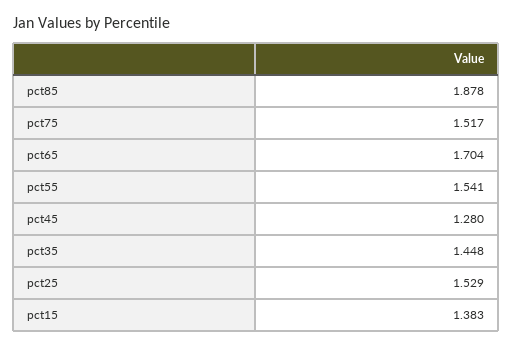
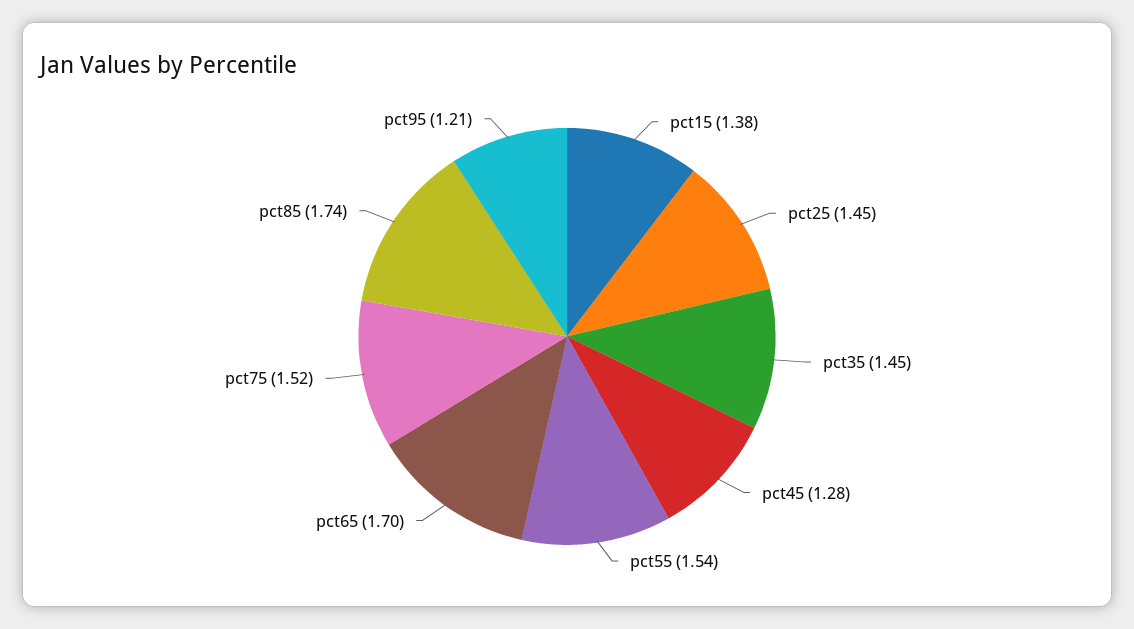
  {
-   "pct85": 1.878,
+   "pct85": 1.74,
    "pct75": 1.517,
    "pct65": 1.704,
    "pct55": 1.541,
    "pct45": 1.28,
    "pct35": 1.448,
-   "pct25": 1.529,
+   "pct25": 1.45,
-   "pct15": 1.383
+   "pct15": 1.383,
+   "pct95": 1.21
  }

